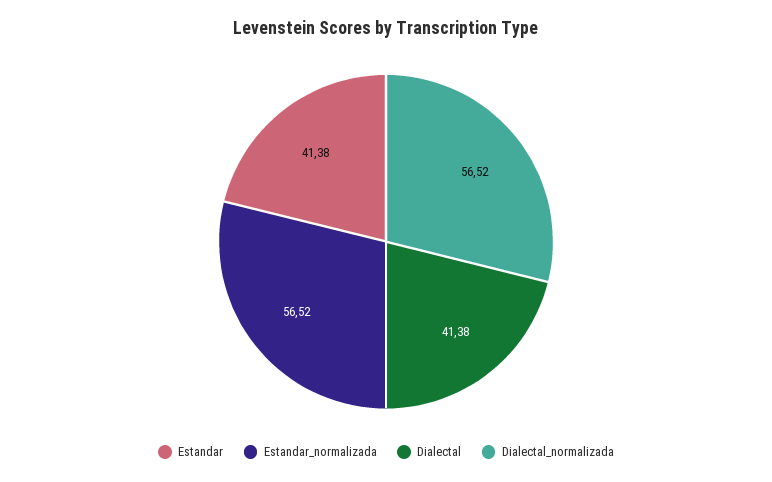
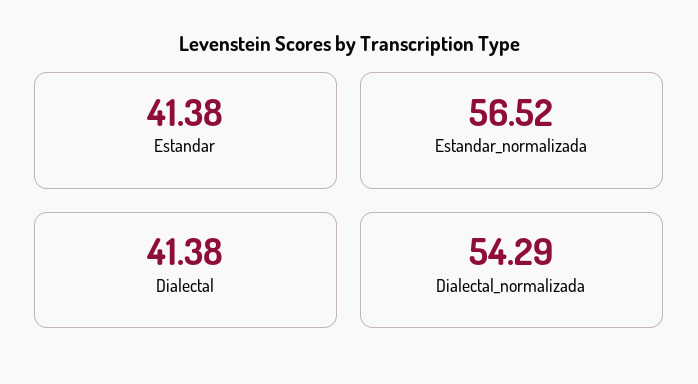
  {
    "Estandar": 41.38,
    "Estandar_normalizada": 56.52,
    "Dialectal": 41.38,
-   "Dialectal_normalizada": 56.52
+   "Dialectal_normalizada": 54.29
  }

